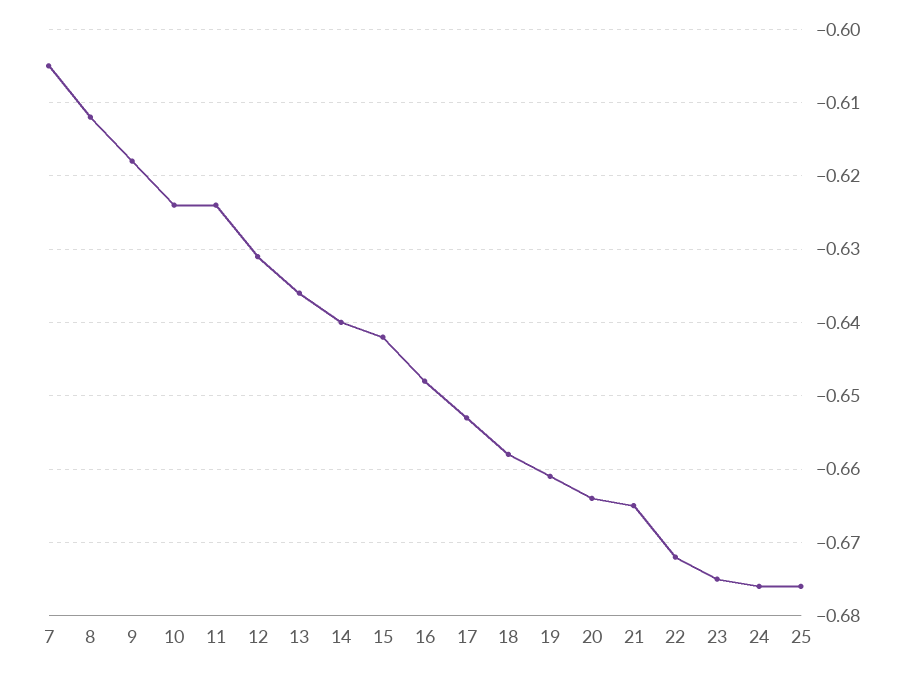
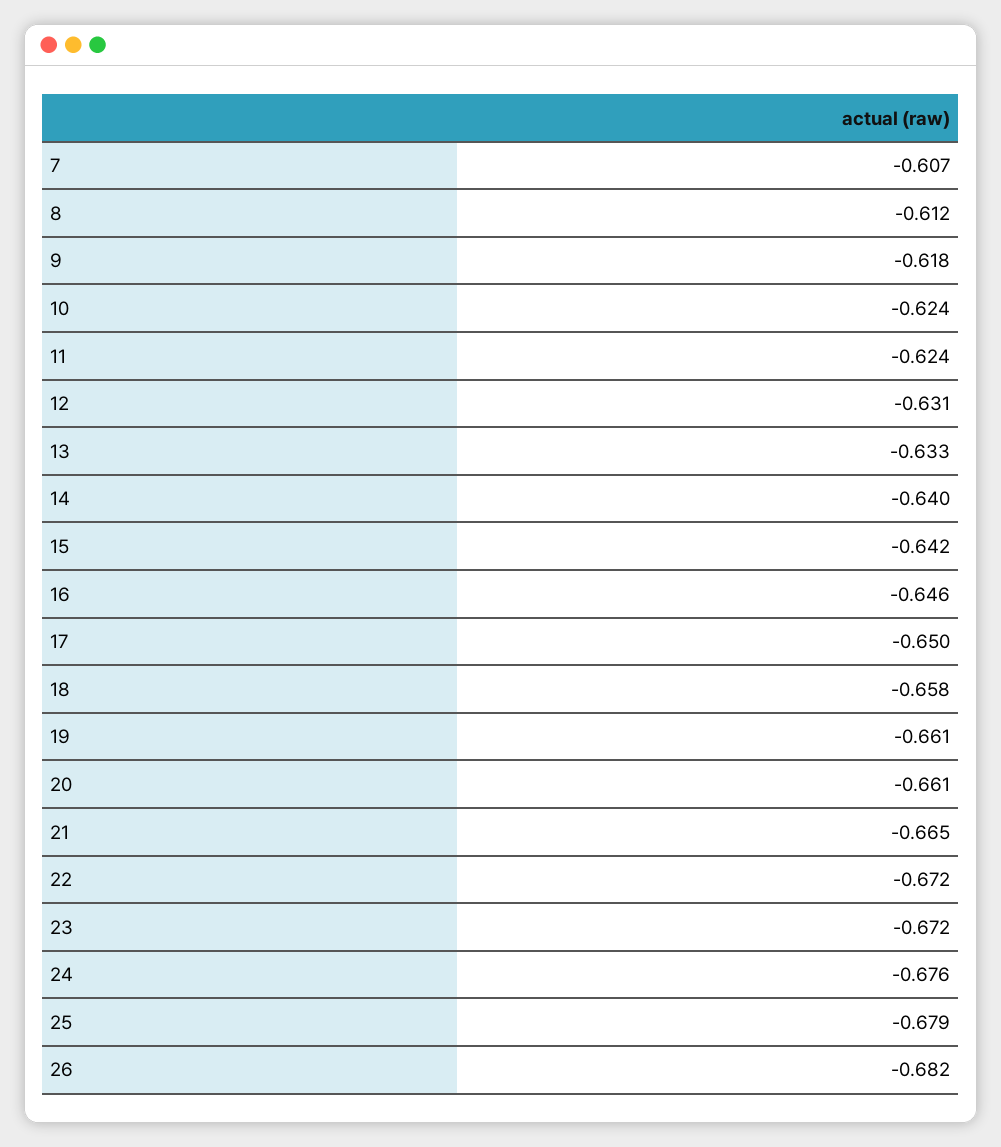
  {
-   "7": -0.605,
+   "7": -0.607,
    "8": -0.612,
    "9": -0.618,
    "10": -0.624,
    "11": -0.624,
    "12": -0.631,
-   "13": -0.636,
+   "13": -0.633,
    "14": -0.64,
    "15": -0.642,
-   "16": -0.648,
+   "16": -0.646,
-   "17": -0.653,
+   "17": -0.65,
    "18": -0.658,
    "19": -0.661,
-   "20": -0.664,
+   "20": -0.661,
    "21": -0.665,
    "22": -0.672,
-   "23": -0.675,
+   "23": -0.672,
    "24": -0.676,
-   "25": -0.676
+   "25": -0.679,
+   "26": -0.682
  }

